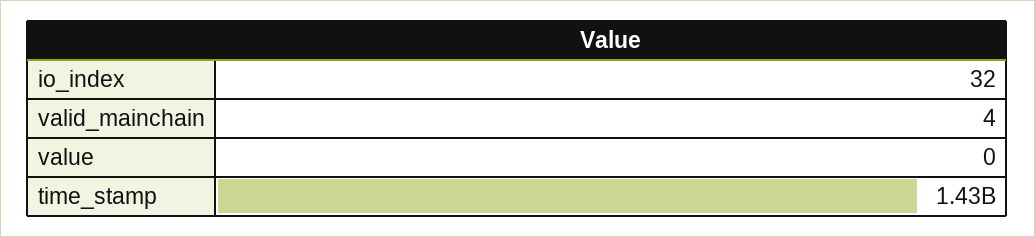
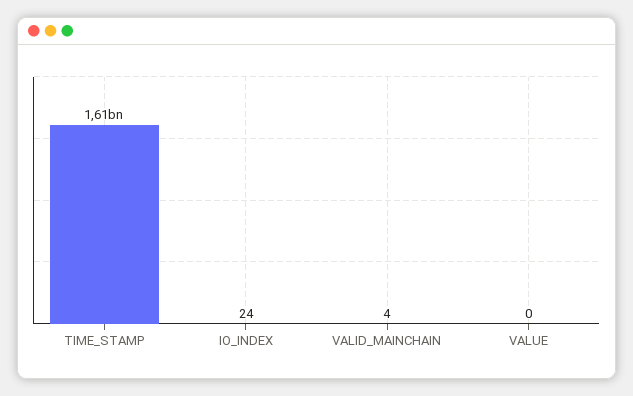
  {
-   "io_index": 32,
+   "io_index": 24,
    "valid_mainchain": 4,
    "value": 0,
-   "time_stamp": 1430000000
+   "time_stamp": 1610000000
  }

